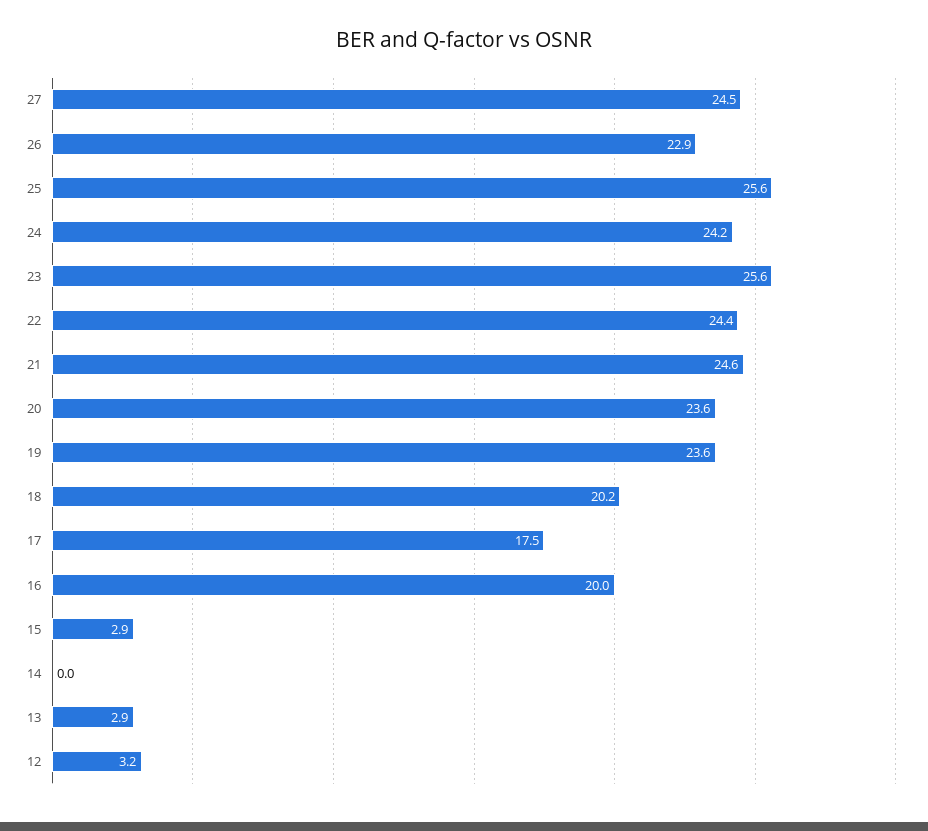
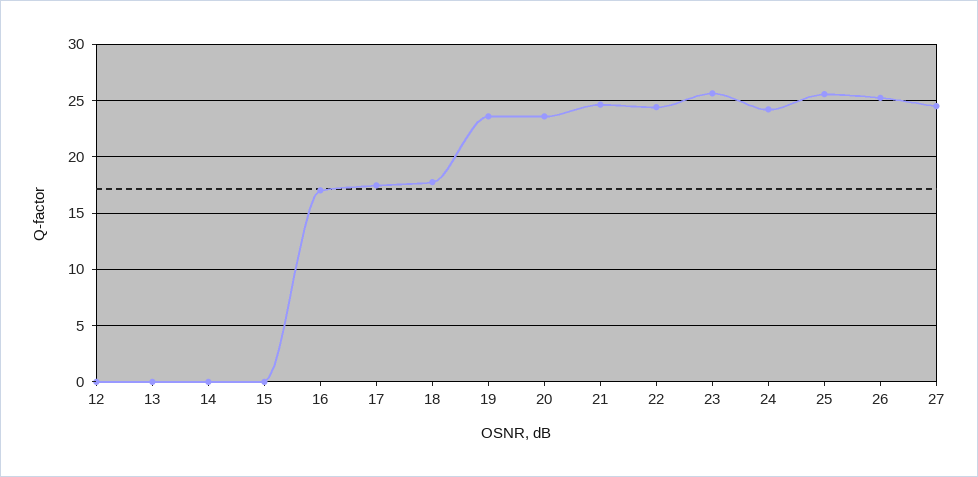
  {
    "27": 24.5,
-   "26": 22.9,
+   "26": 25,
    "25": 25.6,
    "24": 24.2,
    "23": 25.6,
    "22": 24.4,
    "21": 24.6,
    "20": 23.6,
    "19": 23.6,
-   "18": 20.2,
+   "18": 18,
    "17": 17.5,
-   "16": 20,
+   "16": 17,
-   "15": 2.9,
+   "15": 0,
    "14": 0,
-   "13": 2.9,
+   "13": 0,
-   "12": 3.2
+   "12": 0
  }

